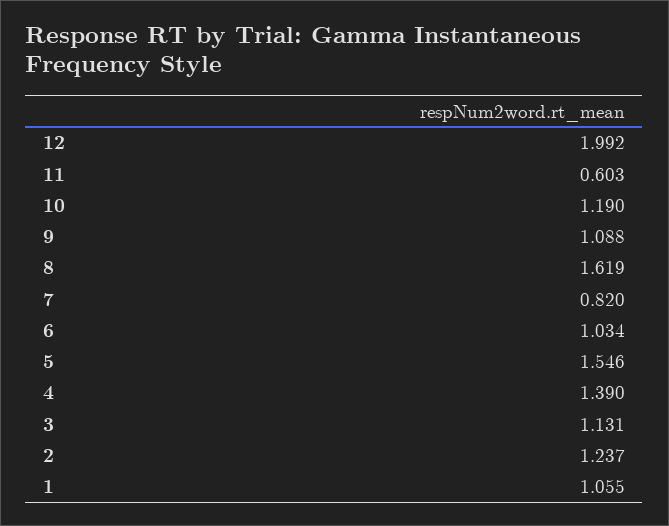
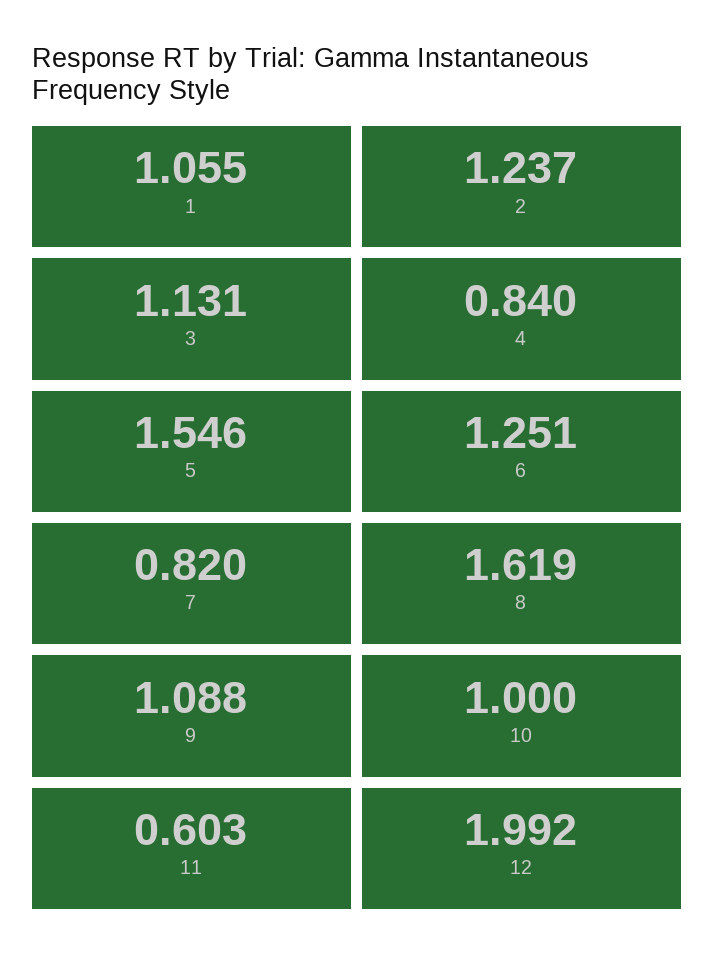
  {
    "12": 1.992,
    "11": 0.603,
-   "10": 1.19,
+   "10": 1,
    "9": 1.088,
    "8": 1.619,
    "7": 0.82,
-   "6": 1.034,
+   "6": 1.251,
    "5": 1.546,
-   "4": 1.39,
+   "4": 0.84,
    "3": 1.131,
    "2": 1.237,
    "1": 1.055
  }

